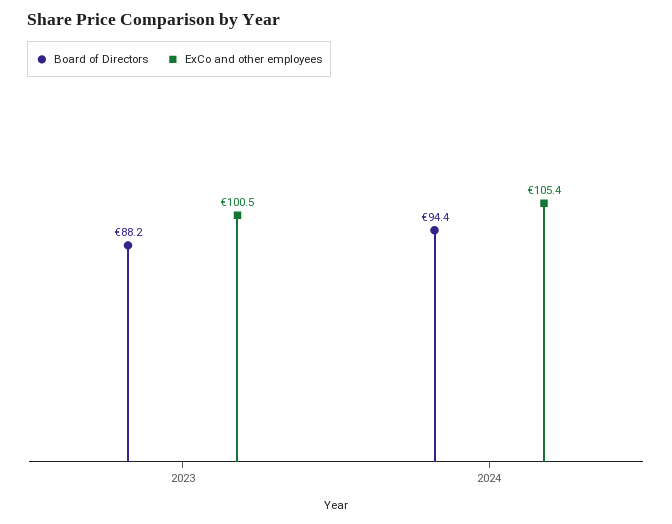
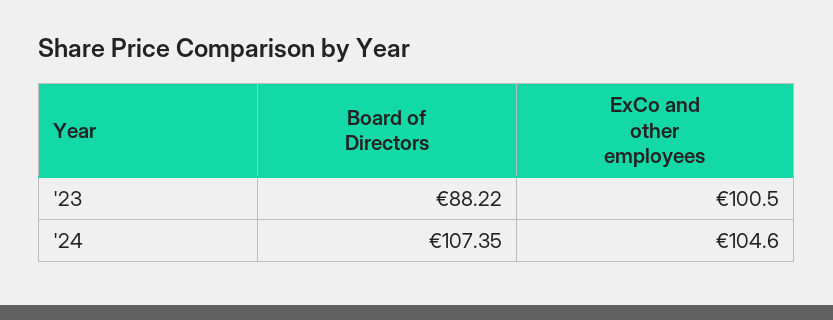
  {
    "Board of Directors": {
      "2023": 88.22,
-     "2024": 94.4
+     "2024": 107.35
    },
    "ExCo and other employees": {
      "2023": 100.5,
-     "2024": 105.4
+     "2024": 104.6
    }
  }

